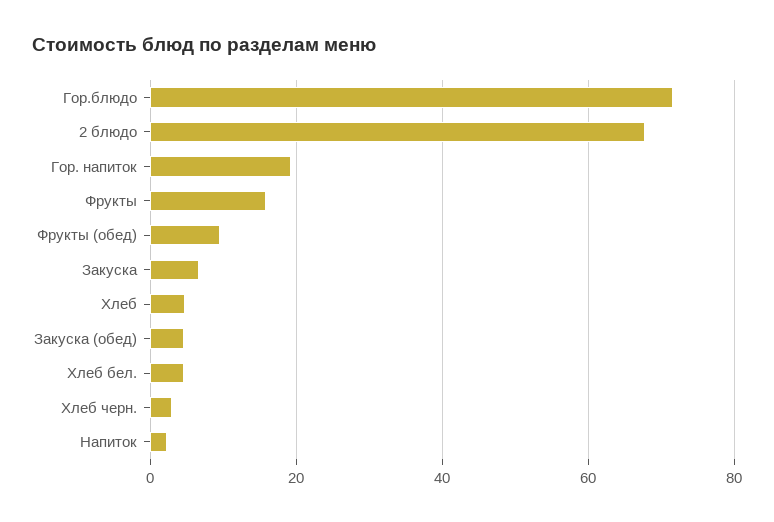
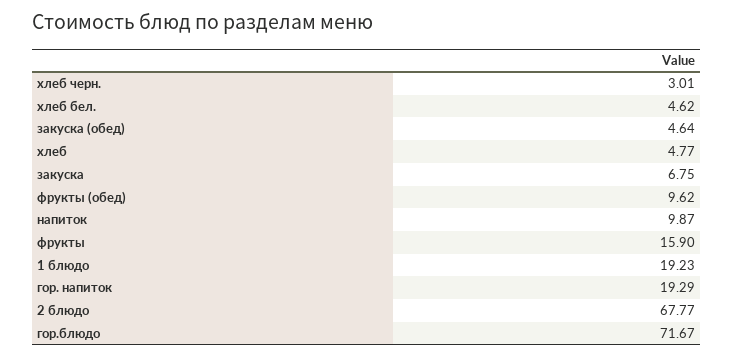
  {
    "Гор.блюдо": 71.67,
    "2 блюдо": 67.77,
    "Гор. напиток": 19.29,
    "Фрукты": 15.9,
    "Фрукты (обед)": 9.62,
    "Закуска": 6.75,
    "Хлеб": 4.77,
    "Закуска (обед)": 4.64,
    "Хлеб бел.": 4.62,
    "Хлеб черн.": 3.01,
-   "Напиток": 2
+   "Напиток": 9.87,
+   "1 блюдо": 19.23
  }

